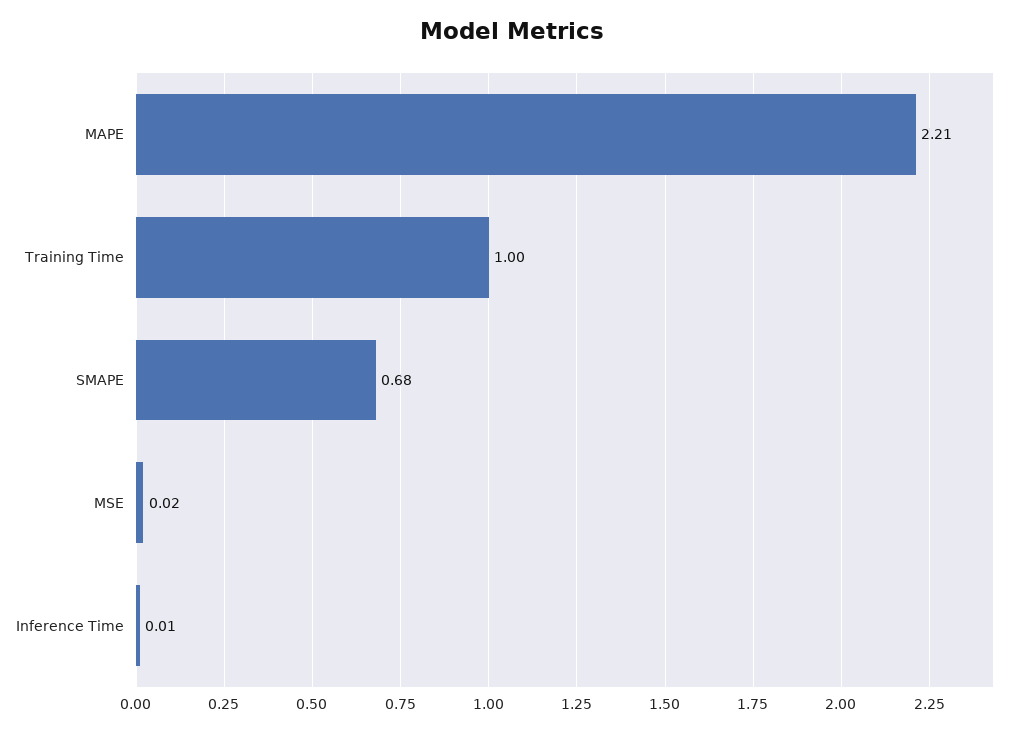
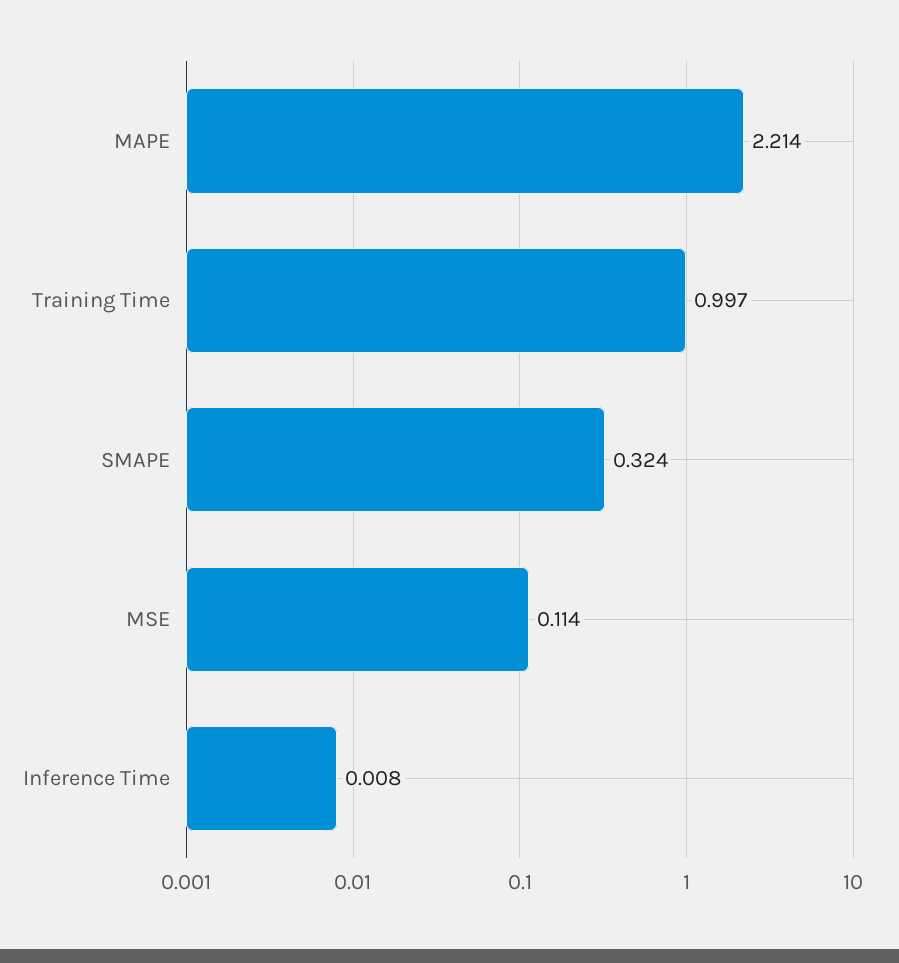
  {
    "MAPE": 2.214,
    "Training Time": 0.997,
-   "SMAPE": 0.68,
+   "SMAPE": 0.324,
-   "MSE": 0.02,
+   "MSE": 0.114,
    "Inference Time": 0.008
  }

